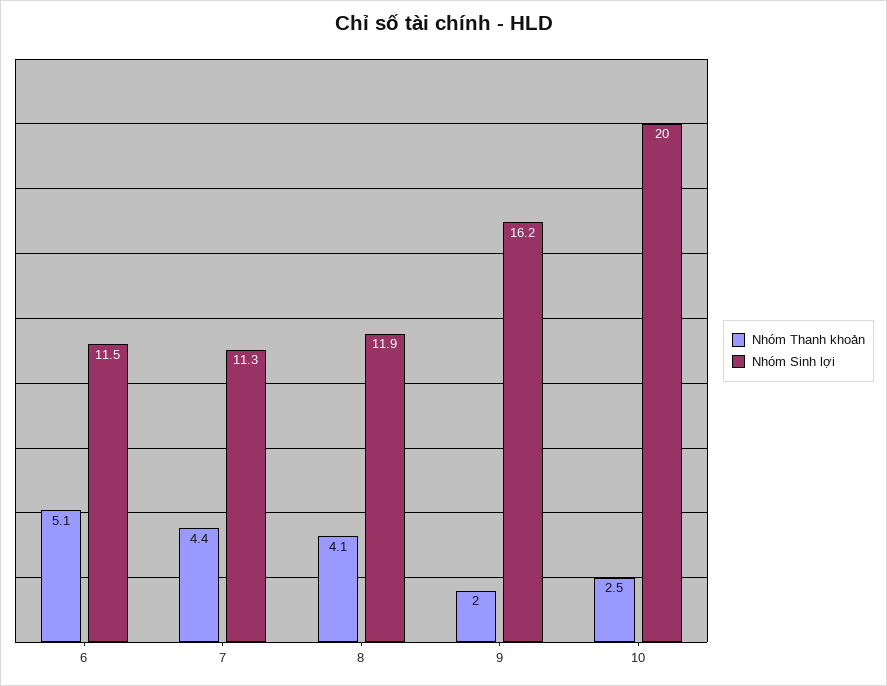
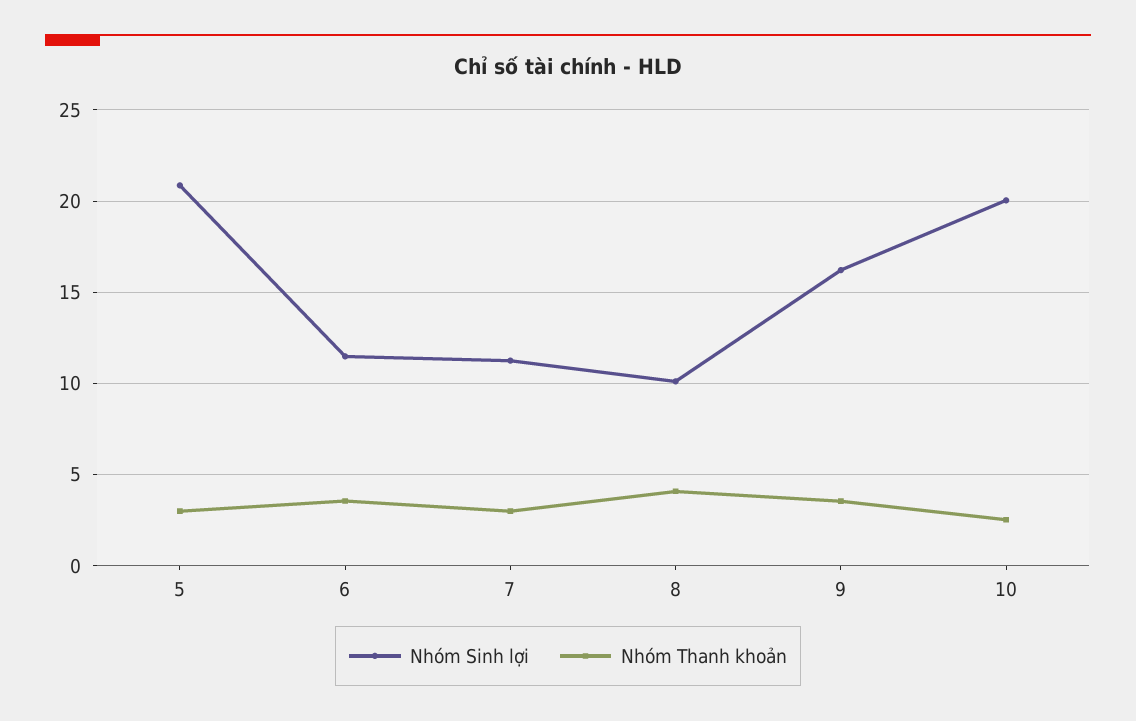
  {
    "Nhóm Thanh khoản": {
-     "6": 5.1,
+     "6": 3.5,
-     "7": 4.4,
+     "7": 3,
      "8": 4.1,
-     "9": 2,
+     "9": 3.5,
-     "10": 2.5
+     "10": 2.5,
+     "5": 3
    },
    "Nhóm Sinh lợi": {
      "6": 11.5,
      "7": 11.3,
-     "8": 11.9,
+     "8": 10,
      "9": 16.2,
-     "10": 20
+     "10": 20,
+     "5": 21
    }
  }

